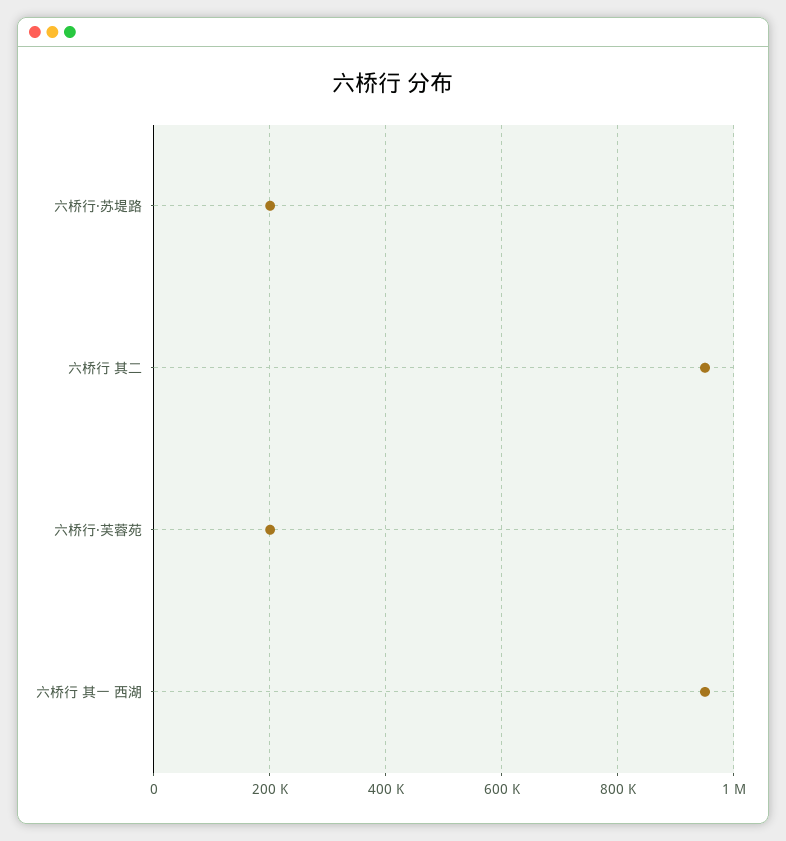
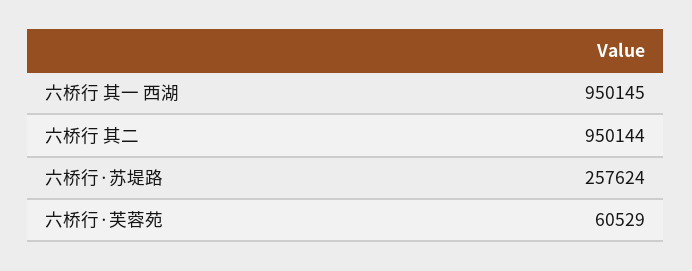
  {
-   "六桥行·苏堤路": 200000,
+   "六桥行·苏堤路": 257624,
    "六桥行 其二": 950144,
-   "六桥行·芙蓉苑": 200000,
+   "六桥行·芙蓉苑": 60529,
    "六桥行 其一 西湖": 950145
  }

